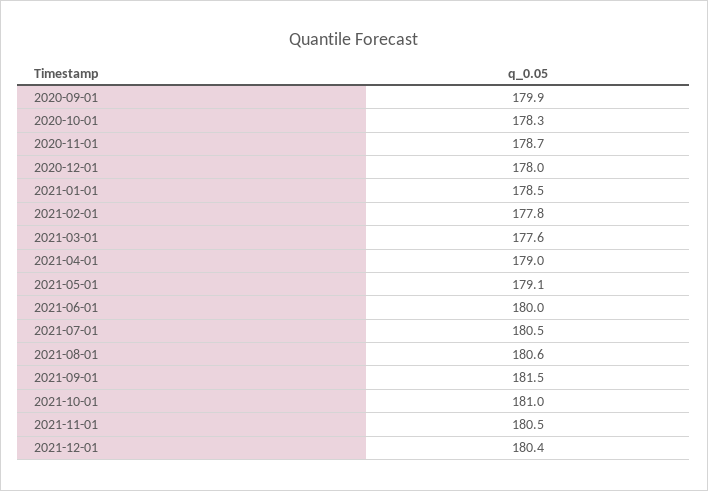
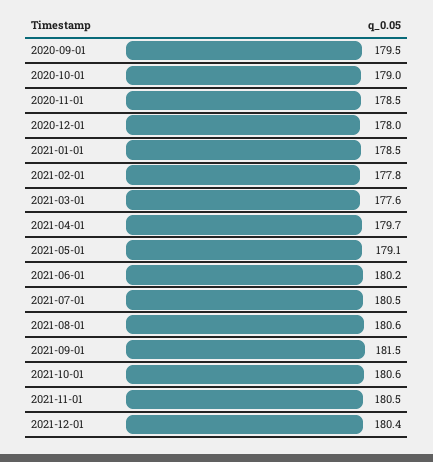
  {
-   "2020-09-01": 179.9,
+   "2020-09-01": 179.5,
-   "2020-10-01": 178.3,
+   "2020-10-01": 179,
-   "2020-11-01": 178.7,
+   "2020-11-01": 178.5,
    "2020-12-01": 178,
    "2021-01-01": 178.5,
    "2021-02-01": 177.8,
    "2021-03-01": 177.6,
-   "2021-04-01": 179,
+   "2021-04-01": 179.7,
    "2021-05-01": 179.1,
-   "2021-06-01": 180,
+   "2021-06-01": 180.2,
    "2021-07-01": 180.5,
    "2021-08-01": 180.6,
    "2021-09-01": 181.5,
-   "2021-10-01": 181,
+   "2021-10-01": 180.6,
    "2021-11-01": 180.5,
    "2021-12-01": 180.4
  }

